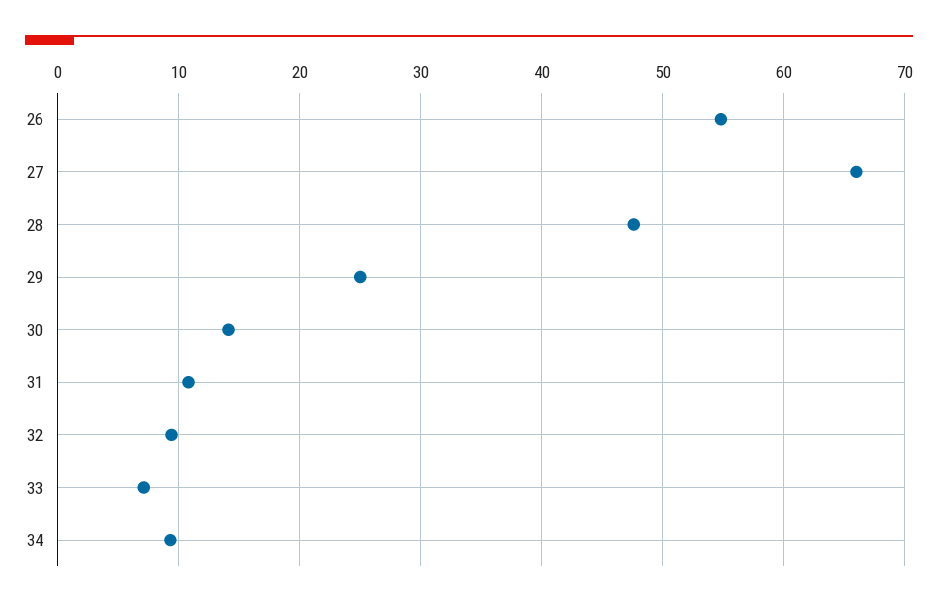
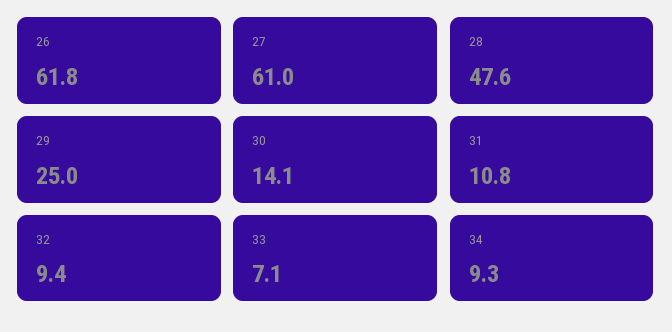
  {
-   "26": 55,
+   "26": 61.8,
-   "27": 66,
+   "27": 61,
    "28": 47.6,
    "29": 25,
    "30": 14.1,
    "31": 10.8,
    "32": 9.4,
    "33": 7.1,
    "34": 9.3
  }

